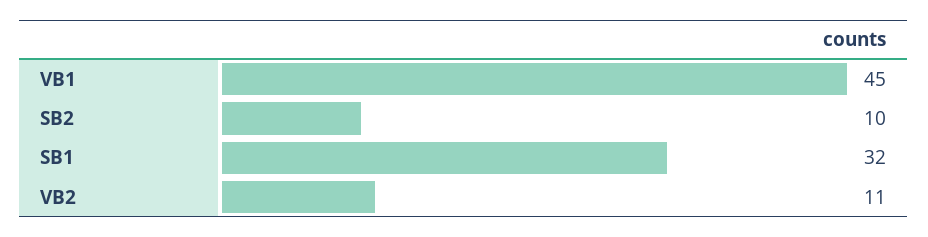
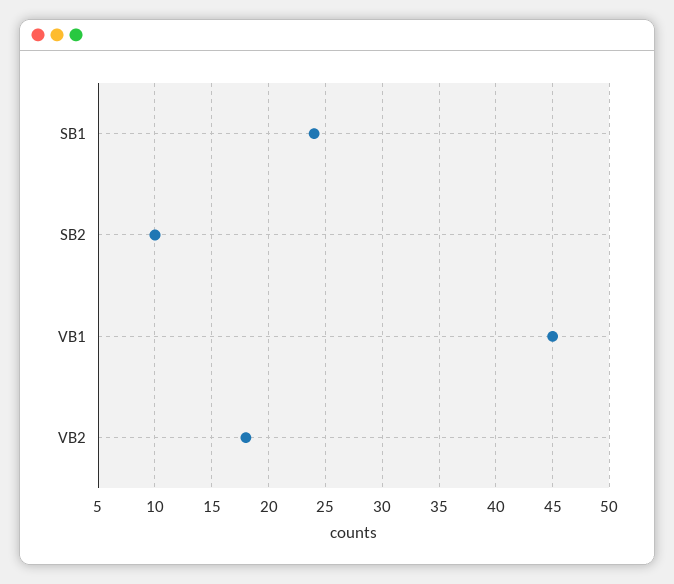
  {
    "VB1": 45,
    "SB2": 10,
-   "SB1": 32,
+   "SB1": 24,
-   "VB2": 11
+   "VB2": 18
  }

